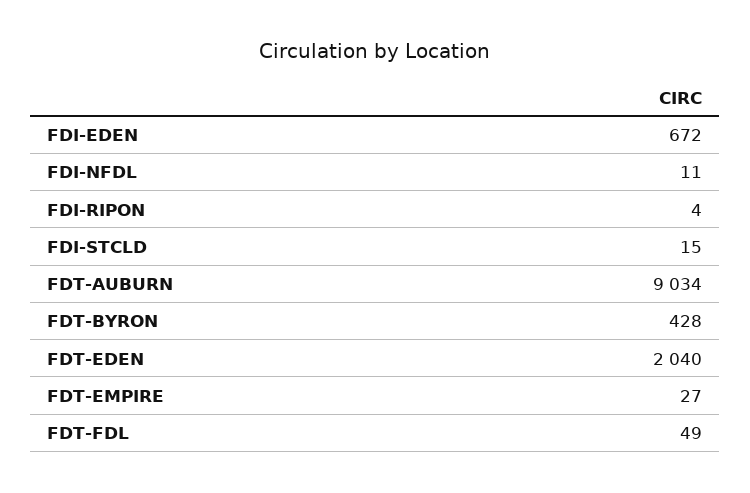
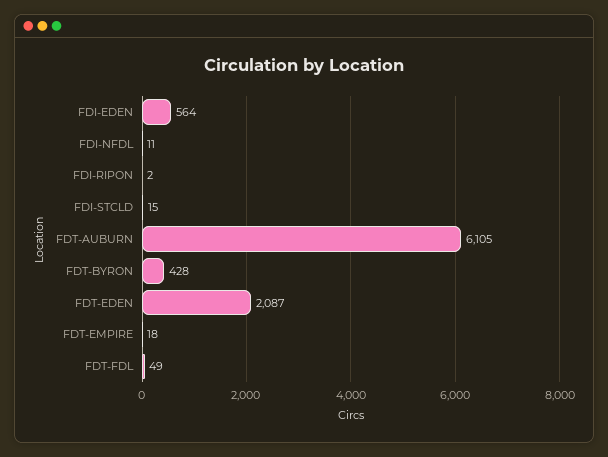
  {
-   "FDI-EDEN": 672,
+   "FDI-EDEN": 564,
    "FDI-NFDL": 11,
-   "FDI-RIPON": 4,
+   "FDI-RIPON": 2,
    "FDI-STCLD": 15,
-   "FDT-AUBURN": 9034,
+   "FDT-AUBURN": 6105,
    "FDT-BYRON": 428,
-   "FDT-EDEN": 2040,
+   "FDT-EDEN": 2087,
-   "FDT-EMPIRE": 27,
+   "FDT-EMPIRE": 18,
    "FDT-FDL": 49
  }

